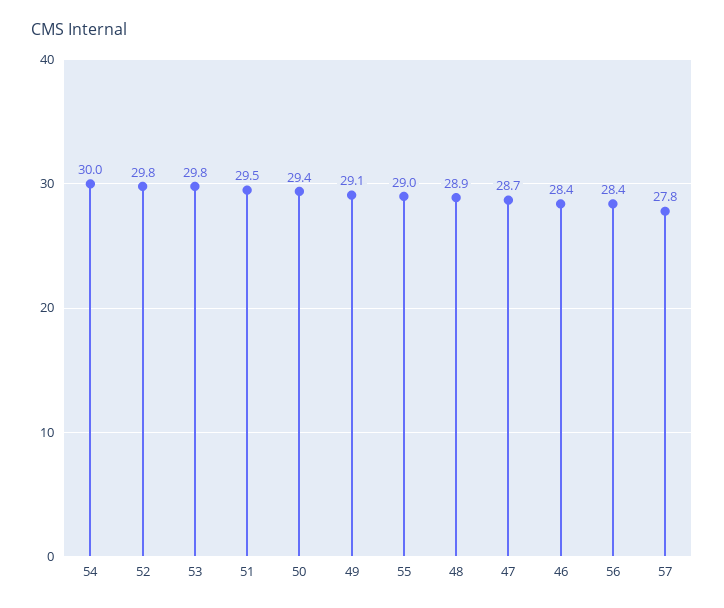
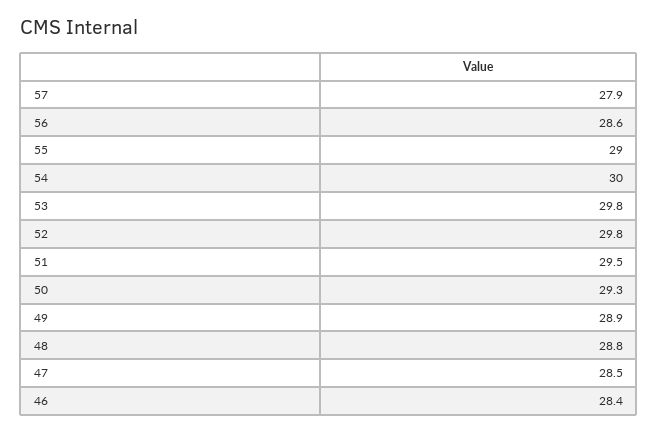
  {
    "54": 30,
    "52": 29.8,
    "53": 29.8,
    "51": 29.5,
-   "50": 29.4,
+   "50": 29.3,
-   "49": 29.1,
+   "49": 28.9,
    "55": 29,
-   "48": 28.9,
+   "48": 28.8,
-   "47": 28.7,
+   "47": 28.5,
    "46": 28.4,
-   "56": 28.4,
+   "56": 28.6,
-   "57": 27.8
+   "57": 27.9
  }

